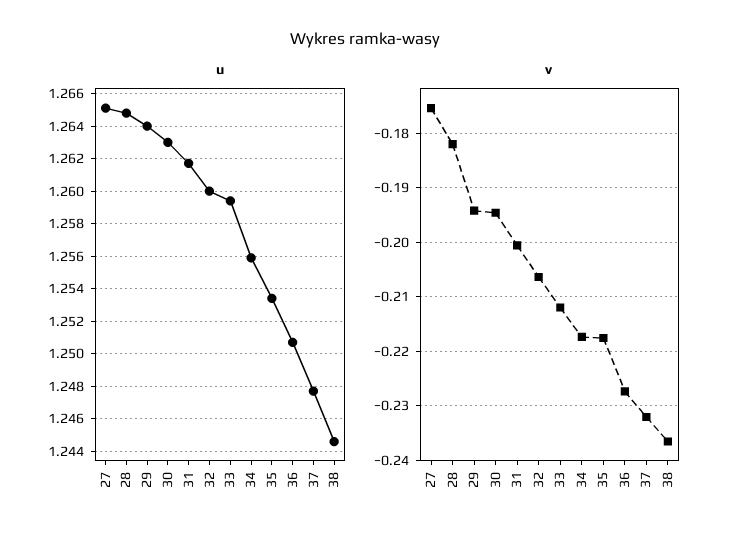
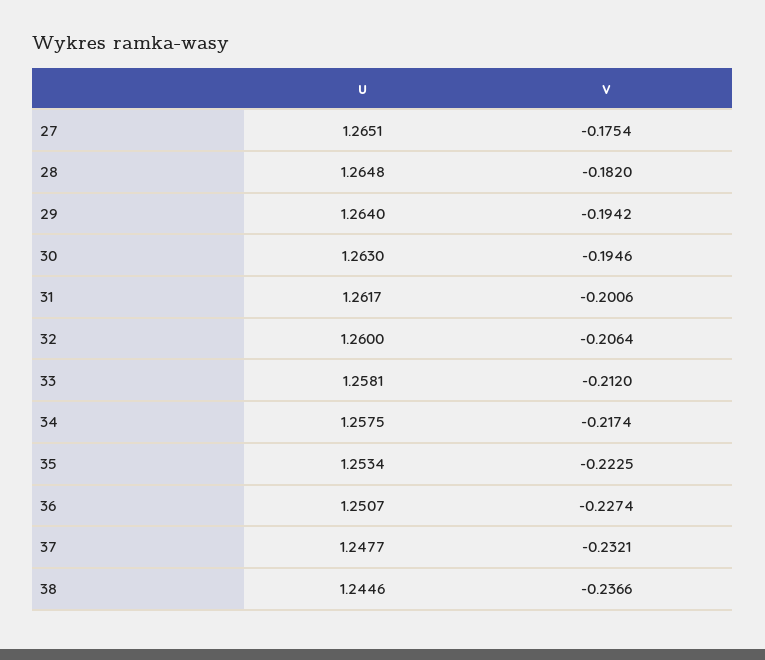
  {
    "u": {
      "27": 1.2651,
      "28": 1.2648,
      "29": 1.264,
      "30": 1.263,
      "31": 1.2617,
      "32": 1.26,
-     "33": 1.2595,
+     "33": 1.2581,
-     "34": 1.256,
+     "34": 1.2575,
      "35": 1.2534,
      "36": 1.2507,
      "37": 1.2477,
      "38": 1.2446
    },
    "v": {
      "27": -0.1754,
      "28": -0.182,
      "29": -0.1942,
      "30": -0.1946,
      "31": -0.2006,
      "32": -0.2064,
      "33": -0.212,
      "34": -0.2174,
-     "35": -0.218,
+     "35": -0.2225,
      "36": -0.2274,
      "37": -0.2321,
      "38": -0.2366
    }
  }

